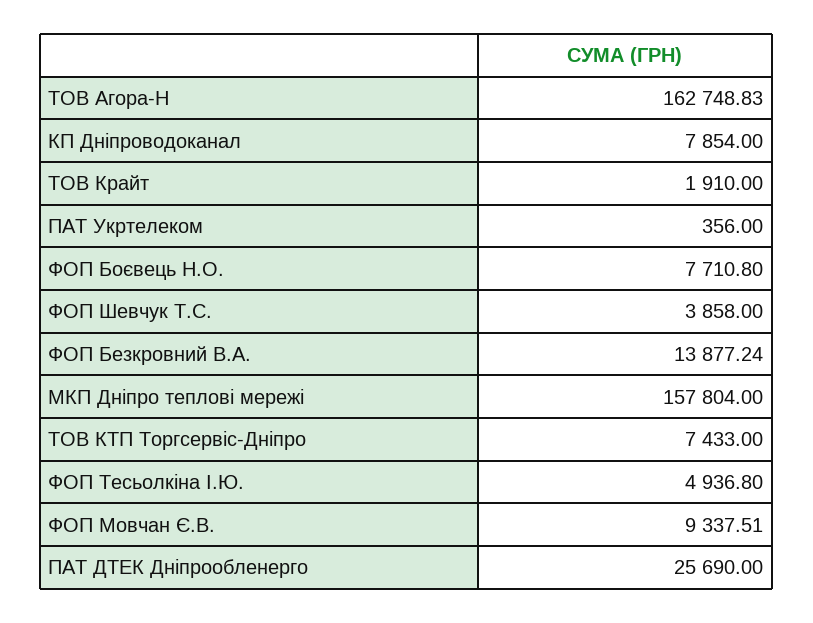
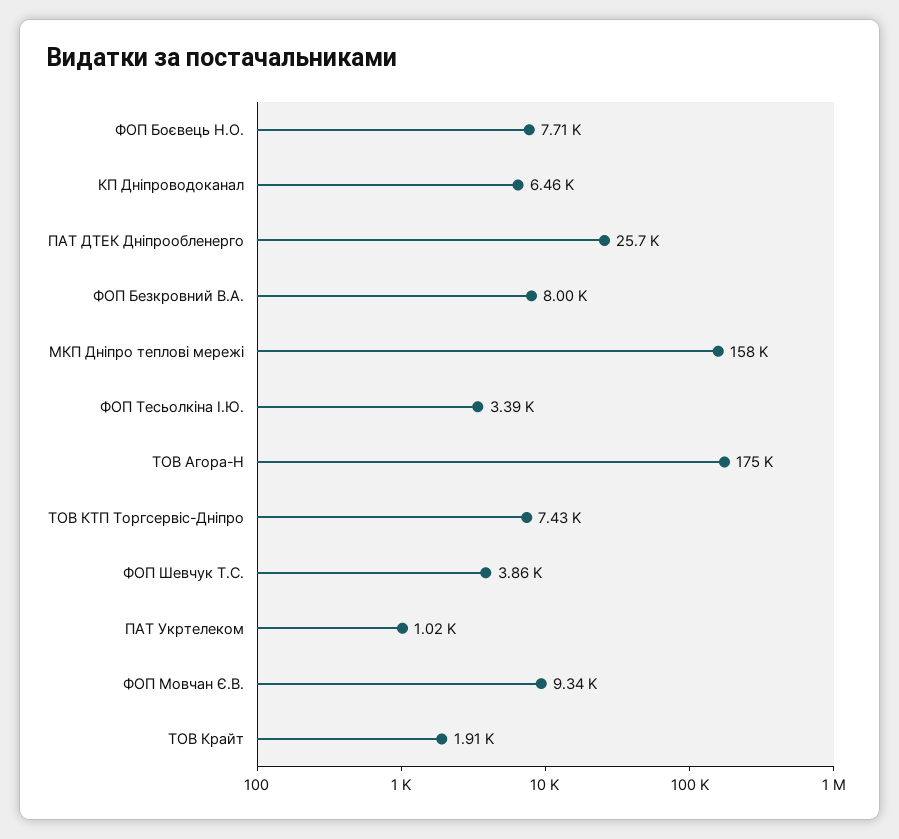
  {
-   "ТОВ Агора-Н": 162748.83,
+   "ТОВ Агора-Н": 175000,
-   "КП Дніпроводоканал": 7854,
+   "КП Дніпроводоканал": 6460,
    "ТОВ Крайт": 1910,
-   "ПАТ Укртелеком": 356,
+   "ПАТ Укртелеком": 1020,
    "ФОП Боєвець Н.О.": 7710.8,
    "ФОП Шевчук Т.С.": 3858,
-   "ФОП Безкровний В.А.": 13877.24,
+   "ФОП Безкровний В.А.": 8000,
    "МКП Дніпро теплові мережі": 157804,
    "ТОВ КТП Торгсервіс-Дніпро": 7433,
-   "ФОП Тесьолкіна І.Ю.": 4936.8,
+   "ФОП Тесьолкіна І.Ю.": 3390,
    "ФОП Мовчан Є.В.": 9337.51,
    "ПАТ ДТЕК Дніпрообленерго": 25690
  }

